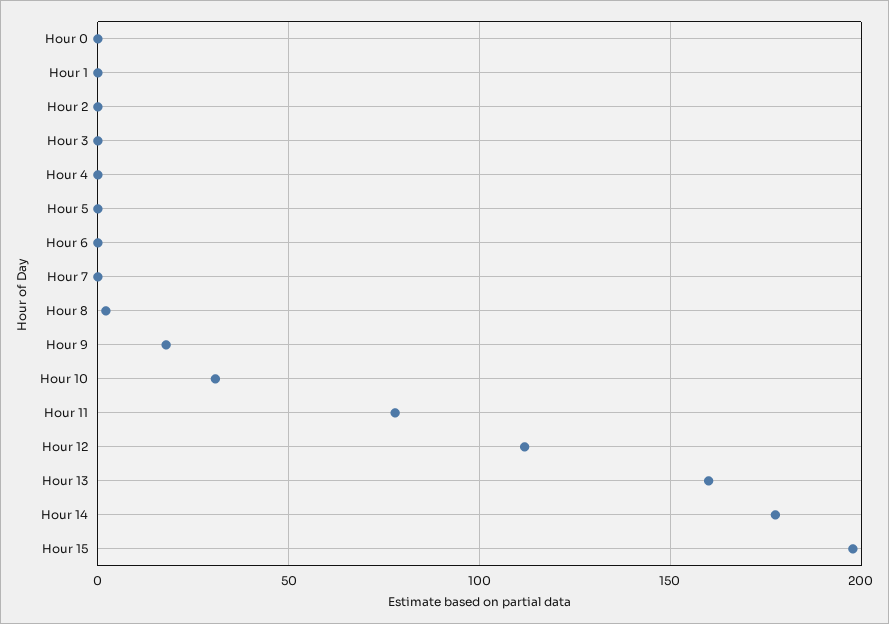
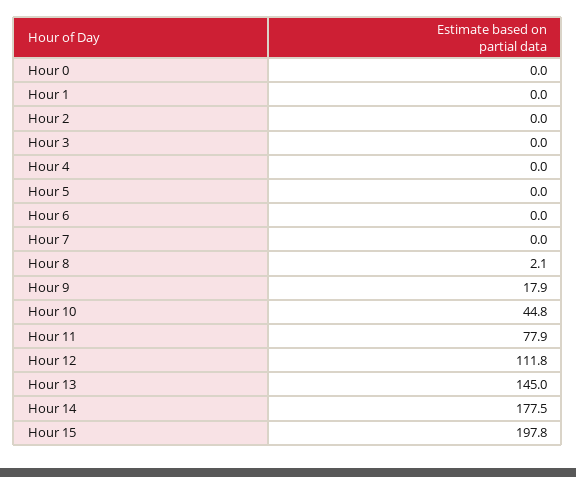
  {
    "Hour 0": 0,
    "Hour 1": 0,
    "Hour 2": 0,
    "Hour 3": 0,
    "Hour 4": 0,
    "Hour 5": 0,
    "Hour 6": 0,
    "Hour 7": 0,
    "Hour 8": 2.1,
    "Hour 9": 17.9,
-   "Hour 10": 30,
+   "Hour 10": 44.8,
    "Hour 11": 77.9,
    "Hour 12": 111.8,
-   "Hour 13": 160,
+   "Hour 13": 145,
    "Hour 14": 177.5,
    "Hour 15": 197.8
  }

